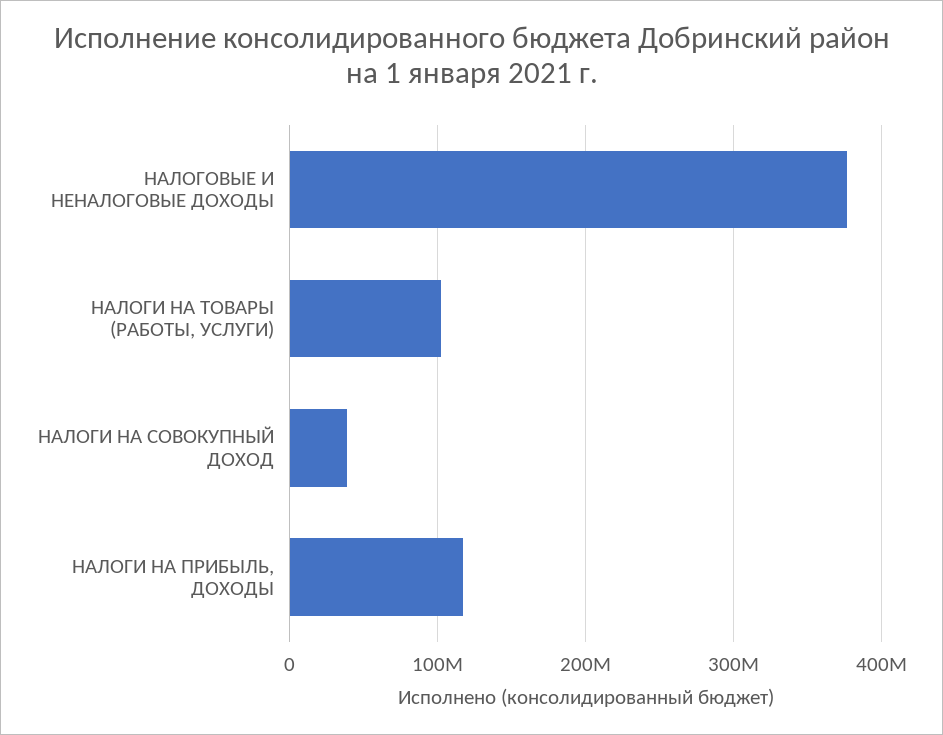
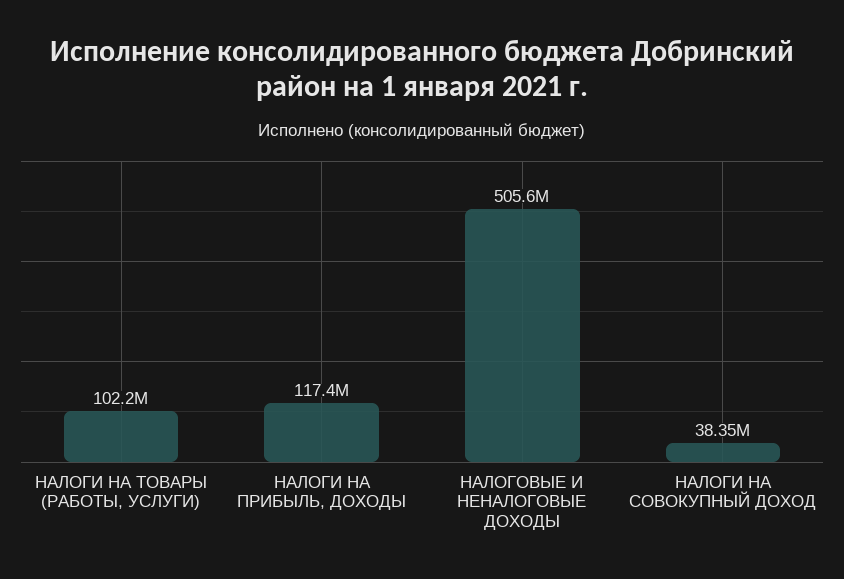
  {
-   "НАЛОГОВЫЕ И НЕНАЛОГОВЫЕ ДОХОДЫ": 380000000,
+   "НАЛОГОВЫЕ И НЕНАЛОГОВЫЕ ДОХОДЫ": 505600000,
    "НАЛОГИ НА ТОВАРЫ (РАБОТЫ, УСЛУГИ)": 102200000,
    "НАЛОГИ НА СОВОКУПНЫЙ ДОХОД": 38350000,
    "НАЛОГИ НА ПРИБЫЛЬ, ДОХОДЫ": 117400000
  }

